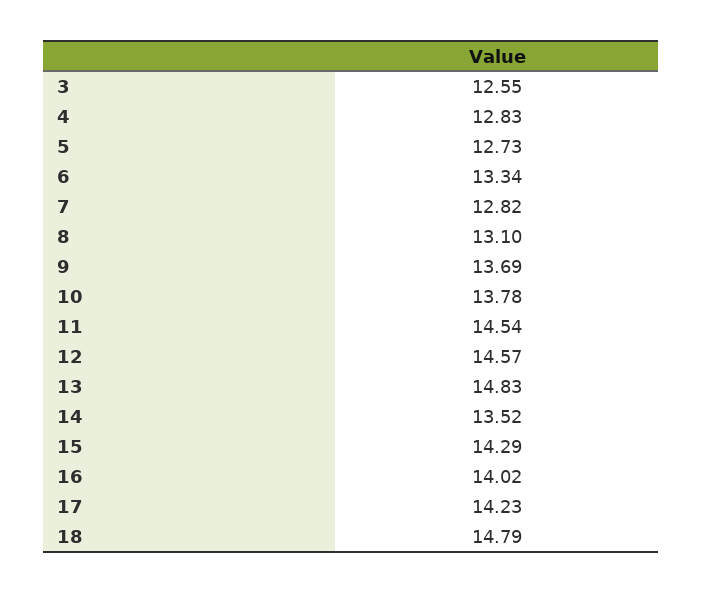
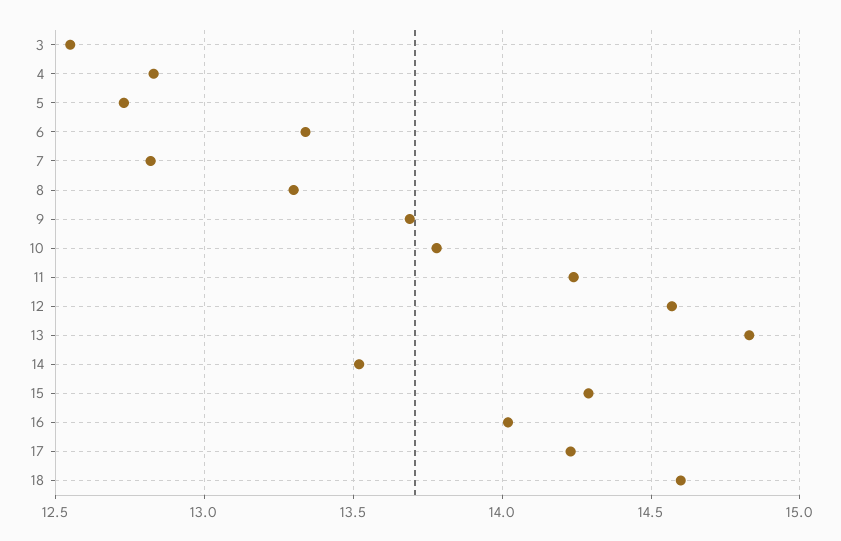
  {
    "3": 12.55,
    "4": 12.83,
    "5": 12.73,
    "6": 13.34,
    "7": 12.82,
-   "8": 13.1,
+   "8": 13.3,
    "9": 13.69,
    "10": 13.78,
-   "11": 14.54,
+   "11": 14.25,
    "12": 14.57,
    "13": 14.83,
    "14": 13.52,
    "15": 14.29,
    "16": 14.02,
    "17": 14.23,
-   "18": 14.79
+   "18": 14.6
  }

